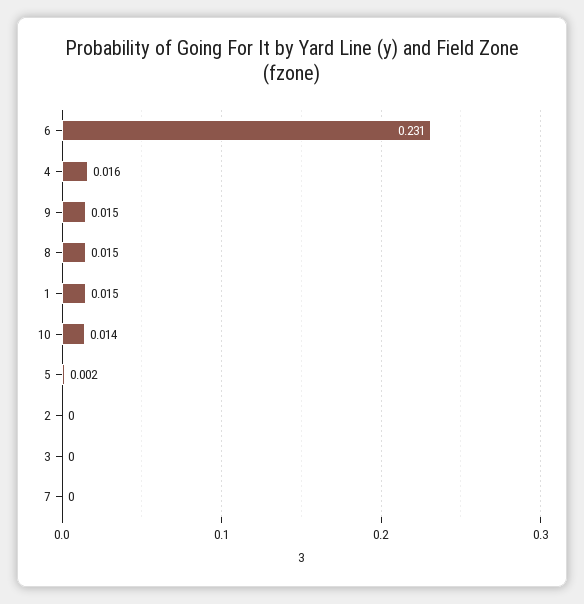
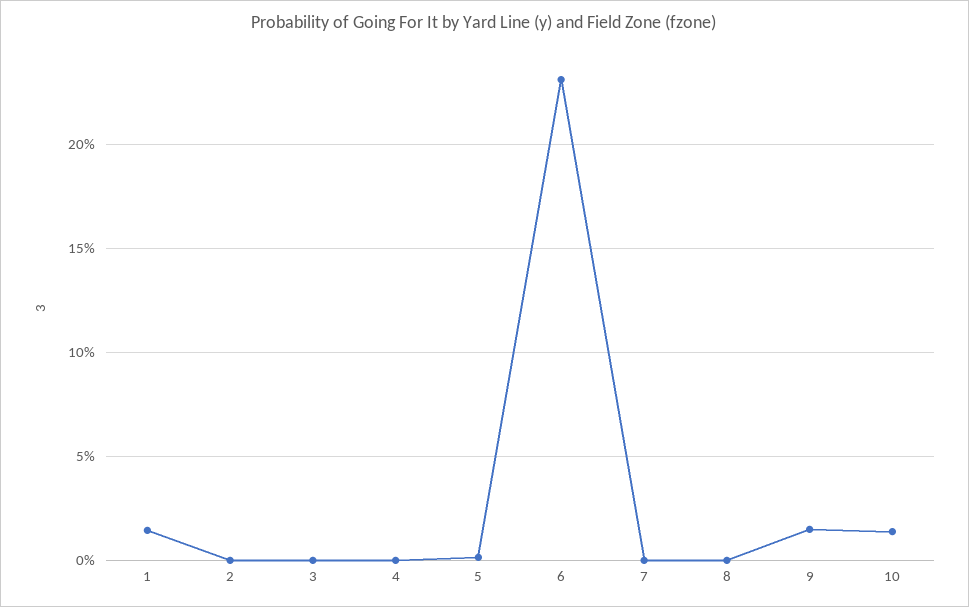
  {
    "6": 0.231,
-   "4": 0.016,
+   "4": 0,
    "9": 0.015,
-   "8": 0.015,
+   "8": 0,
    "1": 0.015,
    "10": 0.014,
    "5": 0.002,
    "2": 0,
    "3": 0,
    "7": 0
  }

